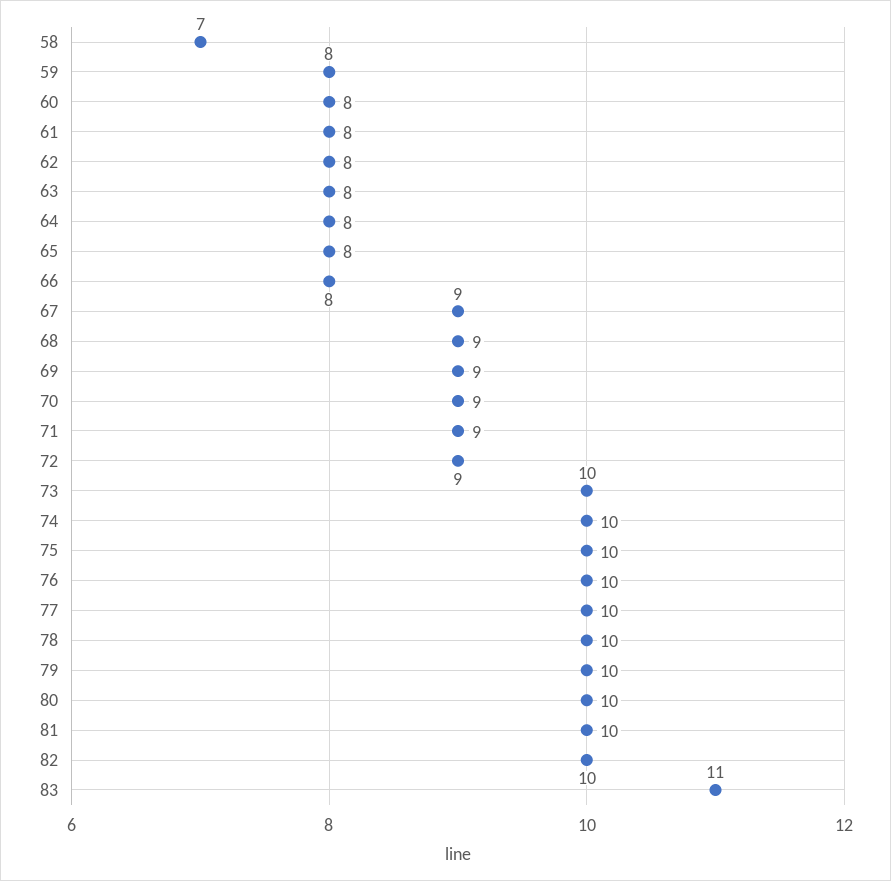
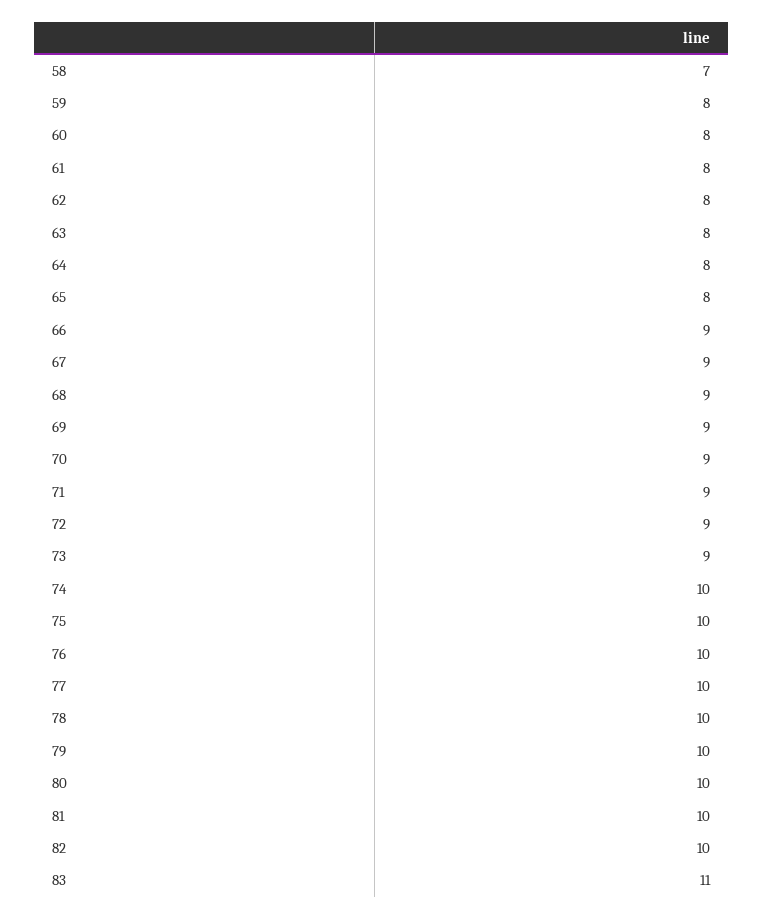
  {
    "58": 7,
    "59": 8,
    "60": 8,
    "61": 8,
    "62": 8,
    "63": 8,
    "64": 8,
    "65": 8,
-   "66": 8,
+   "66": 9,
    "67": 9,
    "68": 9,
    "69": 9,
    "70": 9,
    "71": 9,
    "72": 9,
-   "73": 10,
+   "73": 9,
    "74": 10,
    "75": 10,
    "76": 10,
    "77": 10,
    "78": 10,
    "79": 10,
    "80": 10,
    "81": 10,
    "82": 10,
    "83": 11
  }

